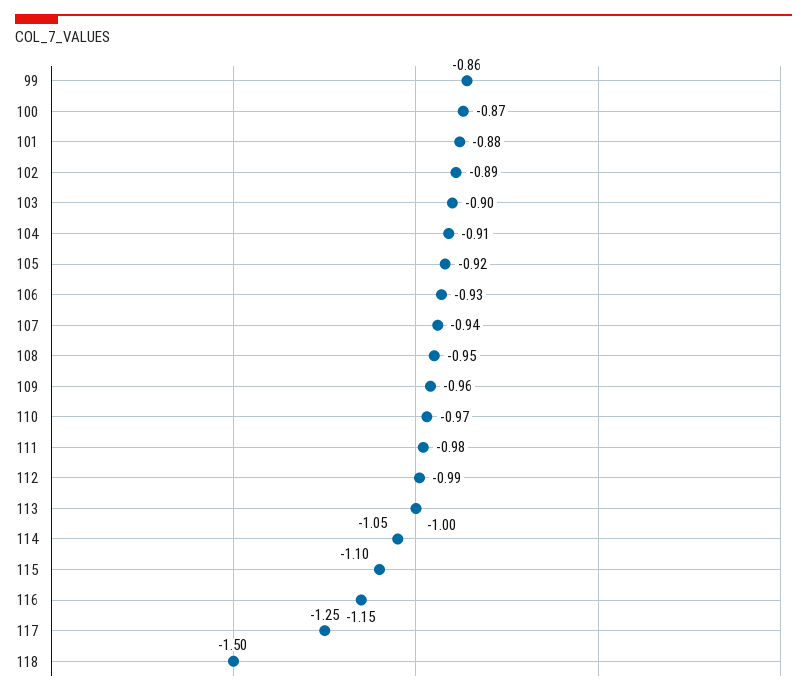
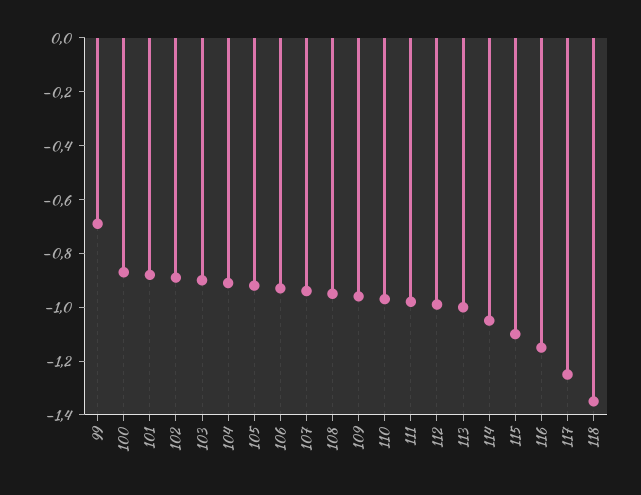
  {
-   "99": -0.86,
+   "99": -0.7,
    "100": -0.87,
    "101": -0.88,
    "102": -0.89,
    "103": -0.9,
    "104": -0.91,
    "105": -0.92,
    "106": -0.93,
    "107": -0.94,
    "108": -0.95,
    "109": -0.96,
    "110": -0.97,
    "111": -0.98,
    "112": -0.99,
    "113": -1,
    "114": -1.05,
    "115": -1.1,
    "116": -1.15,
    "117": -1.25,
-   "118": -1.5
+   "118": -1.35
  }

